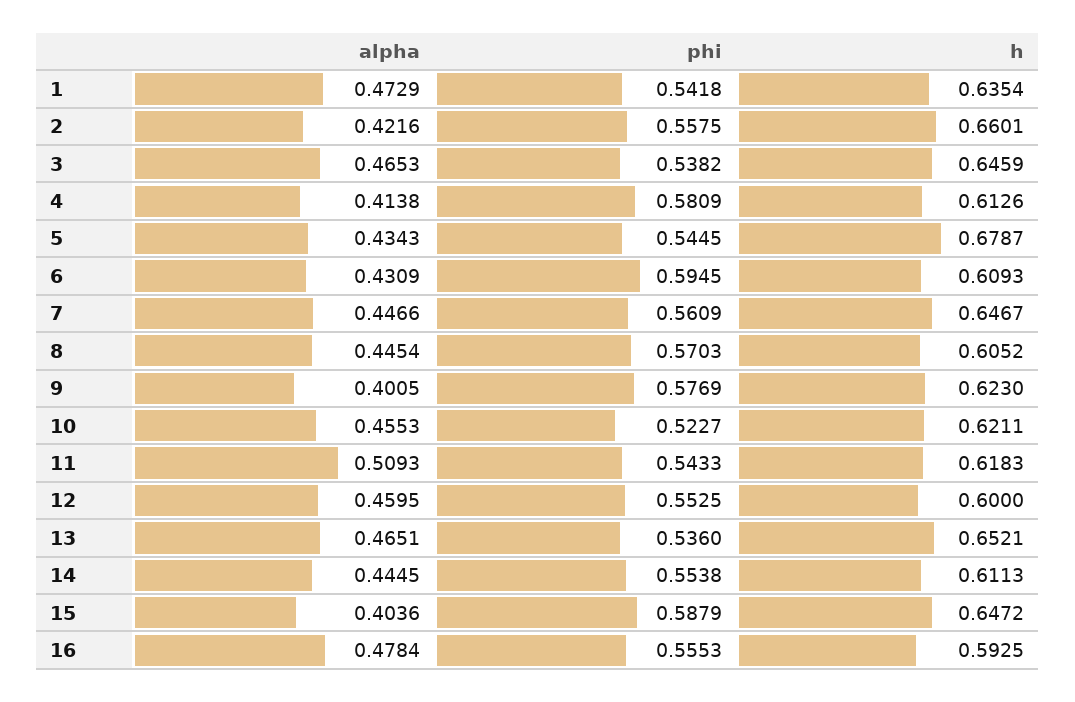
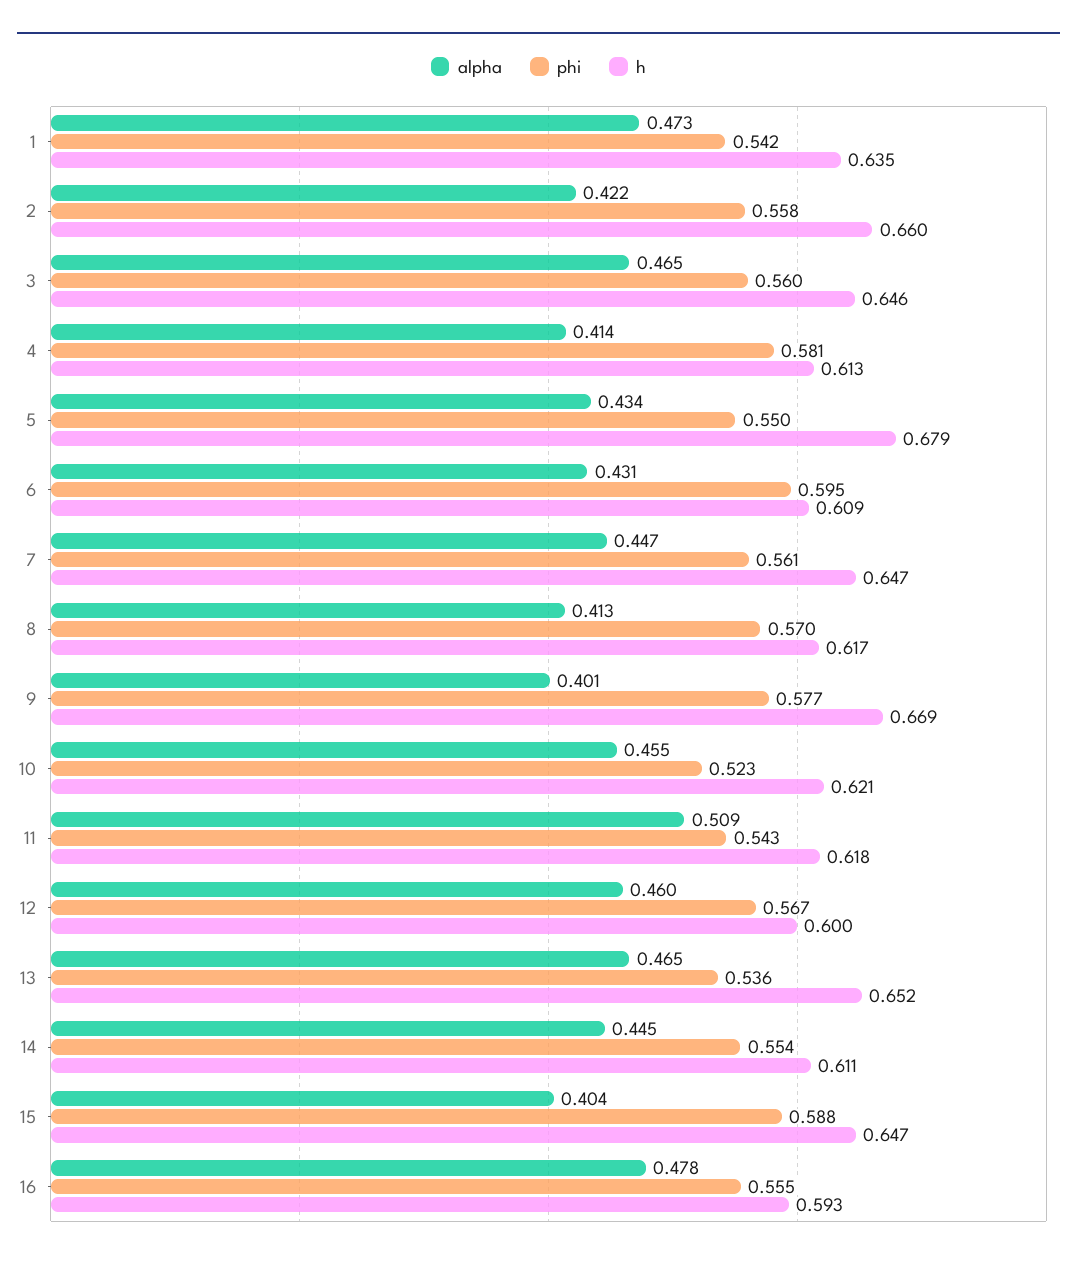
  {
    "alpha": {
      "1": 0.4729,
      "2": 0.4216,
      "3": 0.4653,
      "4": 0.4138,
      "5": 0.4343,
      "6": 0.4309,
      "7": 0.4466,
-     "8": 0.4454,
+     "8": 0.413,
      "9": 0.4005,
      "10": 0.4553,
      "11": 0.5093,
      "12": 0.4595,
      "13": 0.4651,
      "14": 0.4445,
      "15": 0.4036,
      "16": 0.4784
    },
    "phi": {
      "1": 0.5418,
      "2": 0.5575,
-     "3": 0.5382,
+     "3": 0.56,
      "4": 0.5809,
-     "5": 0.5445,
+     "5": 0.55,
      "6": 0.5945,
      "7": 0.5609,
      "8": 0.5703,
      "9": 0.5769,
      "10": 0.5227,
      "11": 0.5433,
-     "12": 0.5525,
+     "12": 0.567,
      "13": 0.536,
      "14": 0.5538,
      "15": 0.5879,
      "16": 0.5553
    },
    "h": {
      "1": 0.6354,
      "2": 0.6601,
      "3": 0.6459,
      "4": 0.6126,
      "5": 0.6787,
      "6": 0.6093,
      "7": 0.6467,
-     "8": 0.6052,
+     "8": 0.617,
-     "9": 0.623,
+     "9": 0.669,
      "10": 0.6211,
      "11": 0.6183,
      "12": 0.6,
      "13": 0.6521,
      "14": 0.6113,
      "15": 0.6472,
      "16": 0.5925
    }
  }

